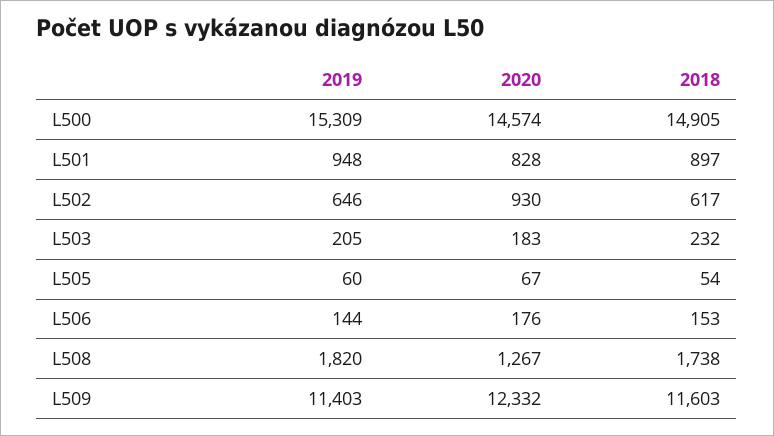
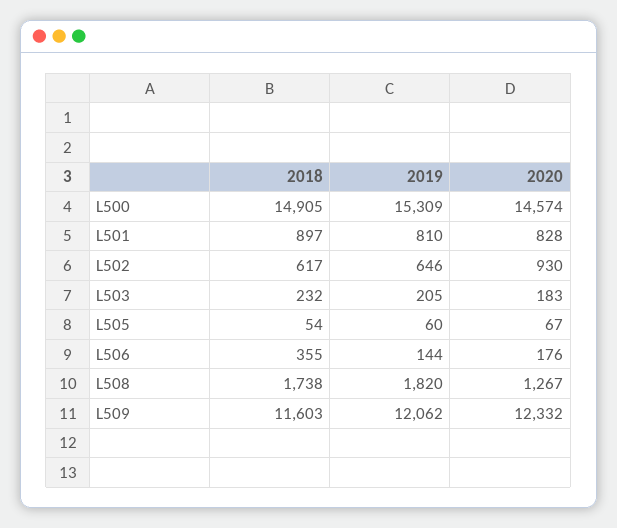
  {
    "2019": {
      "L500": 15309,
-     "L501": 948,
+     "L501": 810,
      "L502": 646,
      "L503": 205,
      "L505": 60,
      "L506": 144,
      "L508": 1820,
-     "L509": 11403
+     "L509": 12062
    },
    "2020": {
      "L500": 14574,
      "L501": 828,
      "L502": 930,
      "L503": 183,
      "L505": 67,
      "L506": 176,
      "L508": 1267,
      "L509": 12332
    },
    "2018": {
      "L500": 14905,
      "L501": 897,
      "L502": 617,
      "L503": 232,
      "L505": 54,
-     "L506": 153,
+     "L506": 355,
      "L508": 1738,
      "L509": 11603
    }
  }

